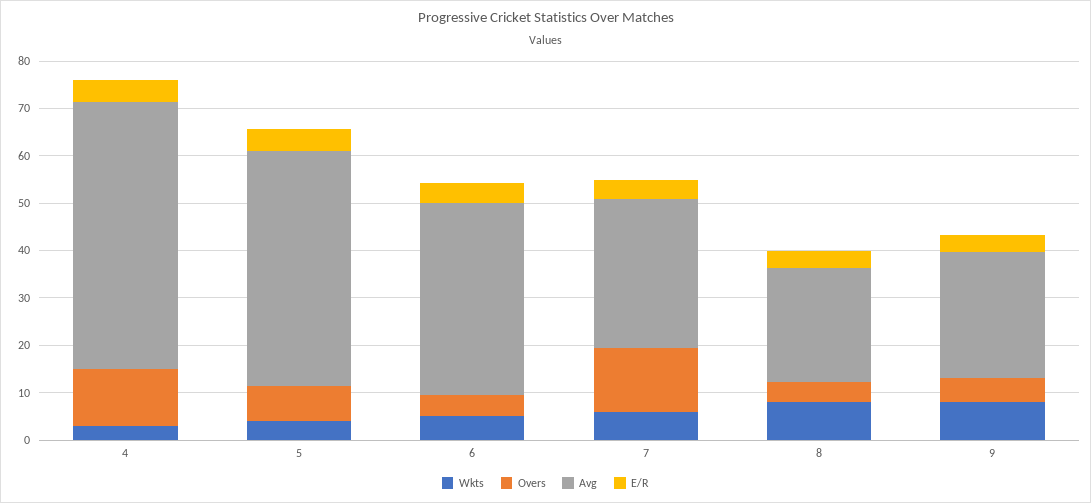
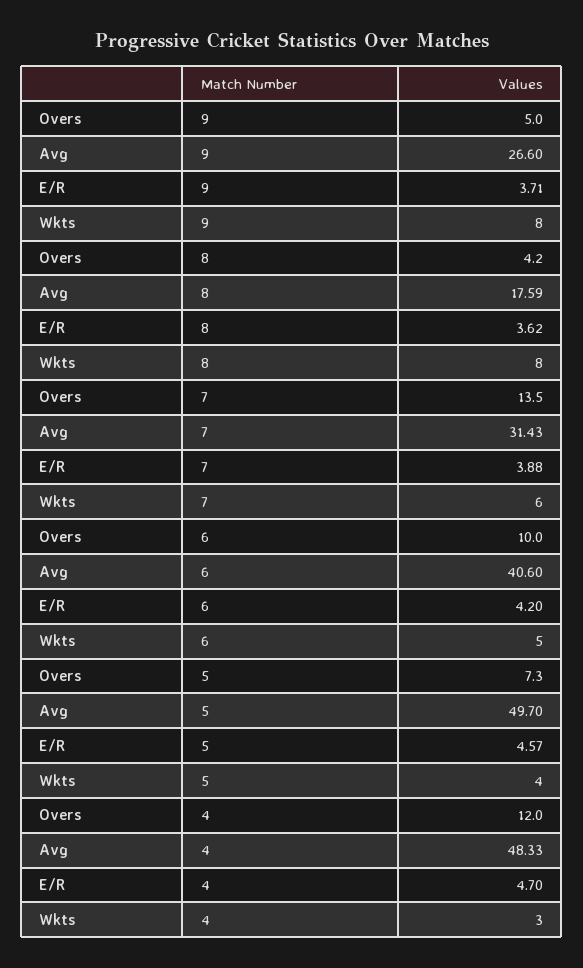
  {
    "Wkts": {
      "4": 3,
      "5": 4,
      "6": 5,
      "7": 6,
      "8": 8,
      "9": 8
    },
    "Overs": {
      "4": 12,
      "5": 7.3,
-     "6": 4,
+     "6": 10,
      "7": 13.5,
      "8": 4.2,
      "9": 5
    },
    "Avg": {
-     "4": 56,
+     "4": 48.33,
      "5": 49.7,
      "6": 40.6,
      "7": 31.43,
-     "8": 24,
+     "8": 17.59,
      "9": 26.6
    },
    "E/R": {
      "4": 4.7,
      "5": 4.57,
      "6": 4.2,
      "7": 3.88,
      "8": 3.62,
      "9": 3.71
    }
  }

